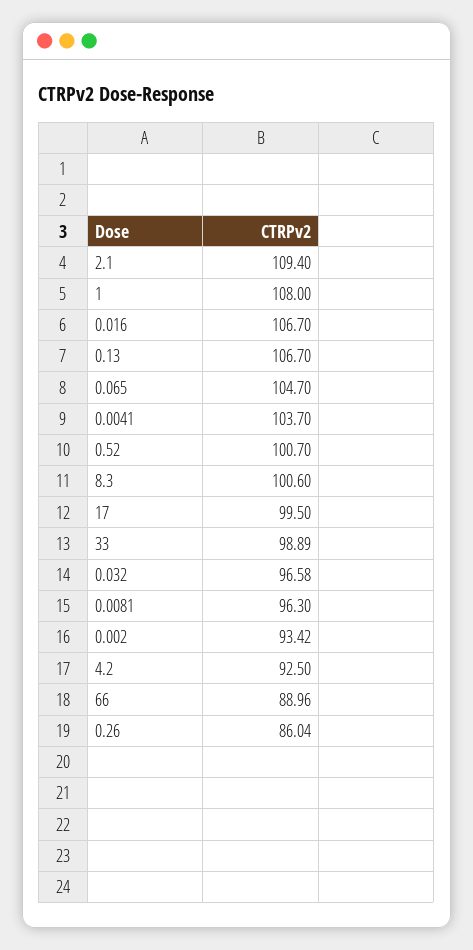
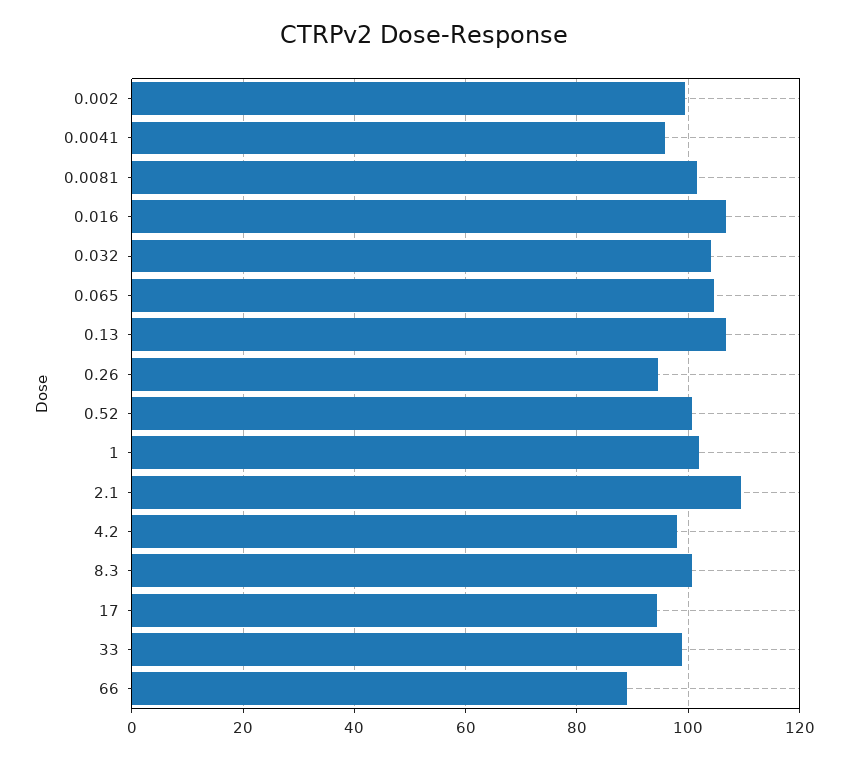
  {
    "2.1": 109.4,
-   "1": 108,
+   "1": 102,
    "0.016": 106.7,
    "0.13": 106.7,
    "0.065": 104.7,
-   "0.0041": 103.7,
+   "0.0041": 96,
    "0.52": 100.7,
    "8.3": 100.6,
-   "17": 99.5,
+   "17": 94,
    "33": 98.89,
-   "0.032": 96.58,
+   "0.032": 104,
-   "0.0081": 96.3,
+   "0.0081": 102,
-   "0.002": 93.42,
+   "0.002": 100,
-   "4.2": 92.5,
+   "4.2": 98,
    "66": 88.96,
-   "0.26": 86.04
+   "0.26": 94
  }

